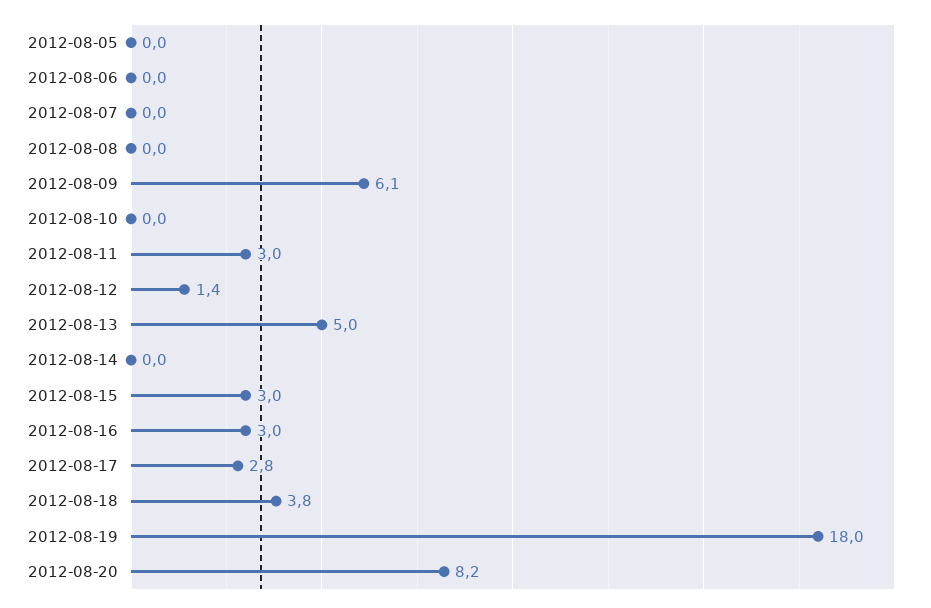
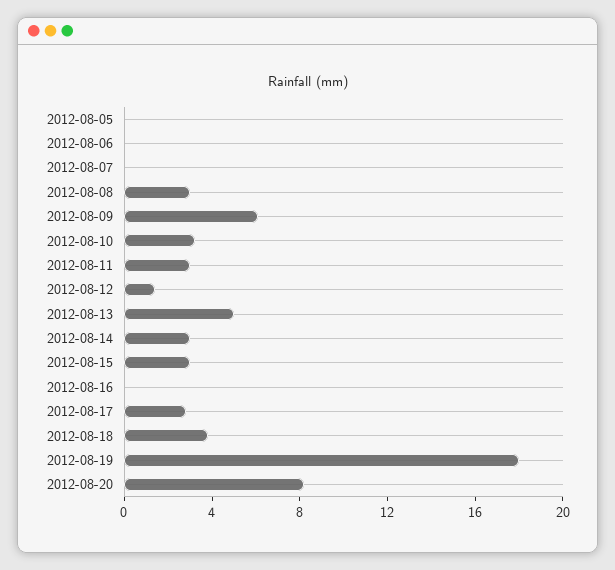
  {
    "2012-08-05": 0,
    "2012-08-06": 0,
    "2012-08-07": 0,
-   "2012-08-08": 0,
+   "2012-08-08": 3,
    "2012-08-09": 6.1,
-   "2012-08-10": 0,
+   "2012-08-10": 3,
    "2012-08-11": 3,
    "2012-08-12": 1.4,
    "2012-08-13": 5,
-   "2012-08-14": 0,
+   "2012-08-14": 3,
    "2012-08-15": 3,
-   "2012-08-16": 3,
+   "2012-08-16": 0,
    "2012-08-17": 2.8,
    "2012-08-18": 3.8,
    "2012-08-19": 18,
    "2012-08-20": 8.2
  }

